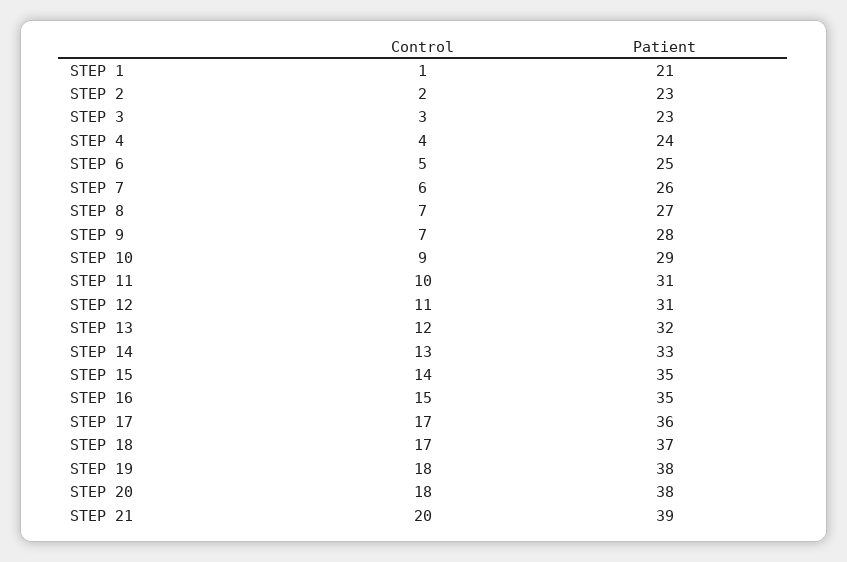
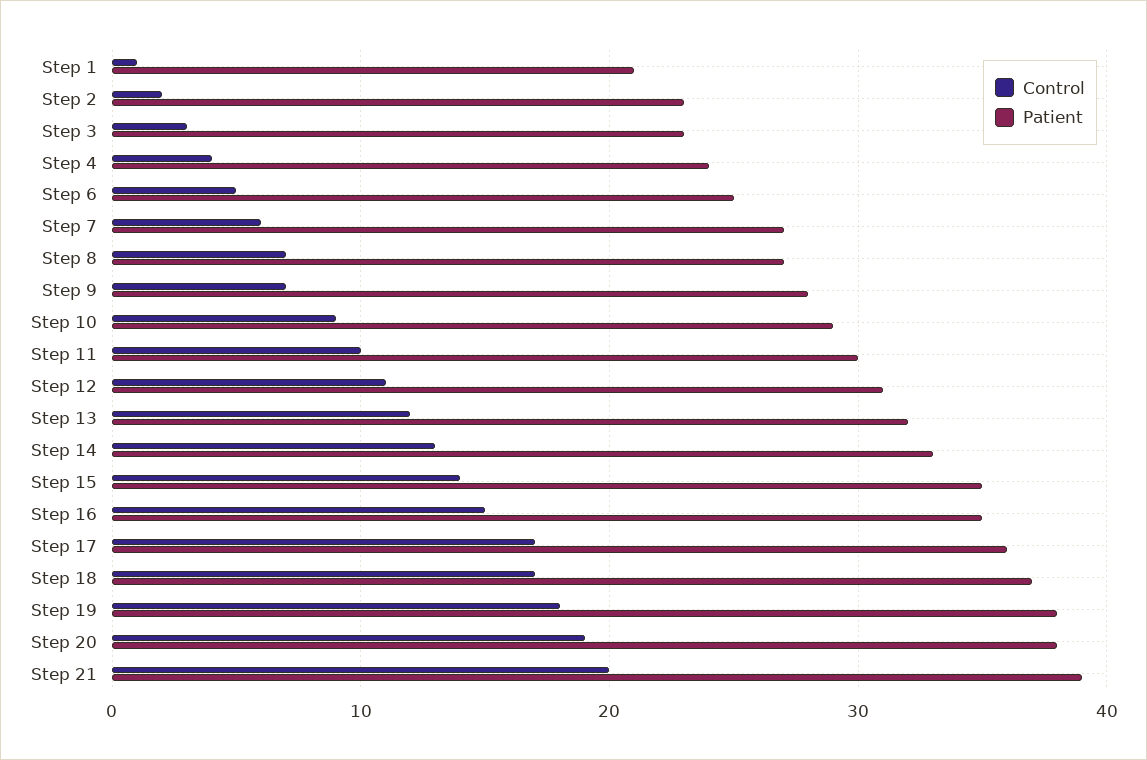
  {
    "Control": {
      "STEP 1": 1,
      "STEP 2": 2,
      "STEP 3": 3,
      "STEP 4": 4,
      "STEP 6": 5,
      "STEP 7": 6,
      "STEP 8": 7,
      "STEP 9": 7,
      "STEP 10": 9,
      "STEP 11": 10,
      "STEP 12": 11,
      "STEP 13": 12,
      "STEP 14": 13,
      "STEP 15": 14,
      "STEP 16": 15,
      "STEP 17": 17,
      "STEP 18": 17,
      "STEP 19": 18,
-     "STEP 20": 18,
+     "STEP 20": 19,
      "STEP 21": 20
    },
    "Patient": {
      "STEP 1": 21,
      "STEP 2": 23,
      "STEP 3": 23,
      "STEP 4": 24,
      "STEP 6": 25,
-     "STEP 7": 26,
+     "STEP 7": 27,
      "STEP 8": 27,
      "STEP 9": 28,
      "STEP 10": 29,
-     "STEP 11": 31,
+     "STEP 11": 30,
      "STEP 12": 31,
      "STEP 13": 32,
      "STEP 14": 33,
      "STEP 15": 35,
      "STEP 16": 35,
      "STEP 17": 36,
      "STEP 18": 37,
      "STEP 19": 38,
      "STEP 20": 38,
      "STEP 21": 39
    }
  }

